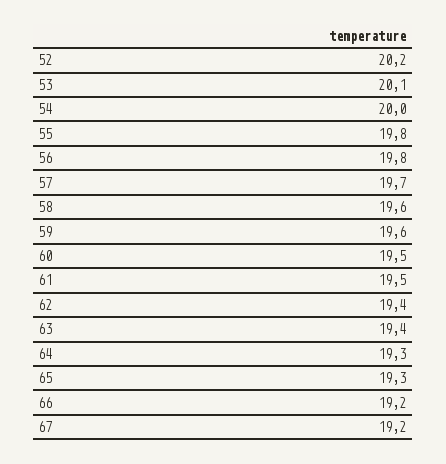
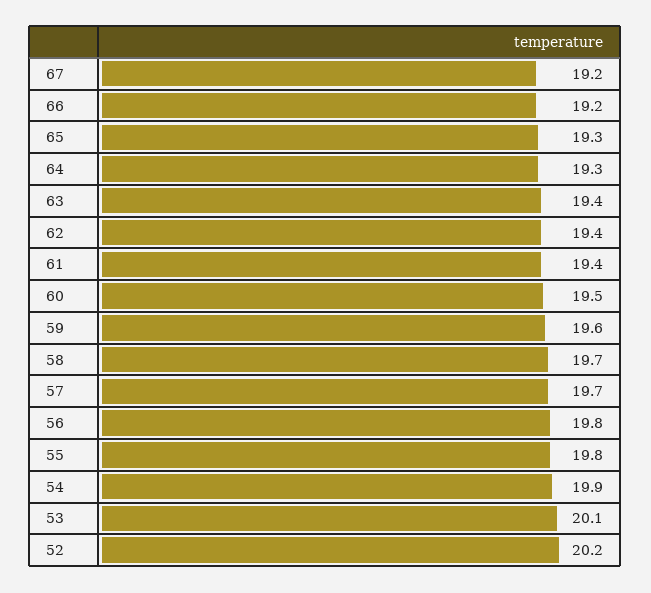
  {
    "52": 20.2,
    "53": 20.1,
-   "54": 20,
+   "54": 19.9,
    "55": 19.8,
    "56": 19.8,
    "57": 19.7,
-   "58": 19.6,
+   "58": 19.7,
    "59": 19.6,
    "60": 19.5,
-   "61": 19.5,
+   "61": 19.4,
    "62": 19.4,
    "63": 19.4,
    "64": 19.3,
    "65": 19.3,
    "66": 19.2,
    "67": 19.2
  }

